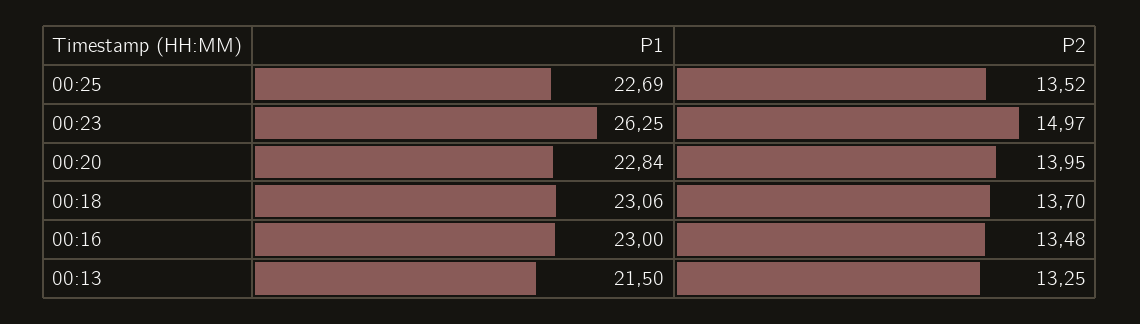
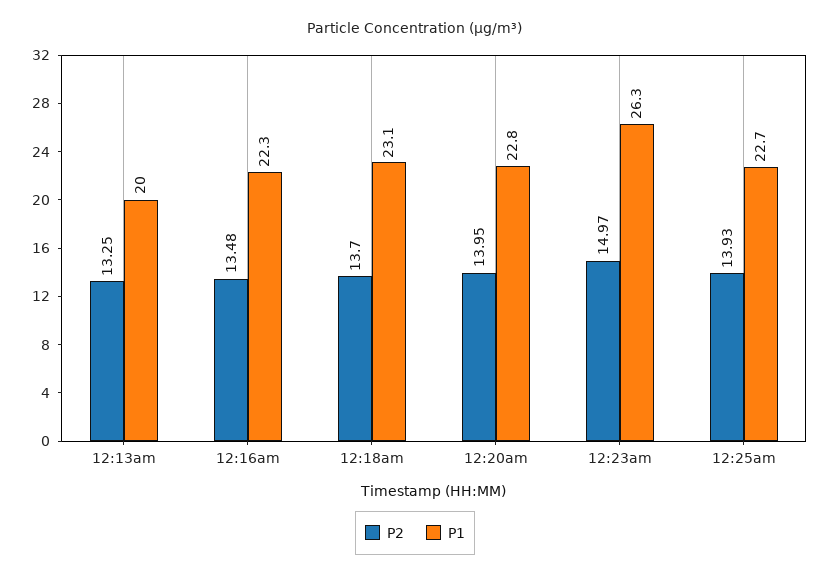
  {
    "P1": {
      "00:25": 22.69,
      "00:23": 26.25,
      "00:20": 22.84,
      "00:18": 23.06,
-     "00:16": 23,
+     "00:16": 22.3,
-     "00:13": 21.5
+     "00:13": 20
    },
    "P2": {
-     "00:25": 13.52,
+     "00:25": 13.93,
      "00:23": 14.97,
      "00:20": 13.95,
      "00:18": 13.7,
      "00:16": 13.48,
      "00:13": 13.25
    }
  }

